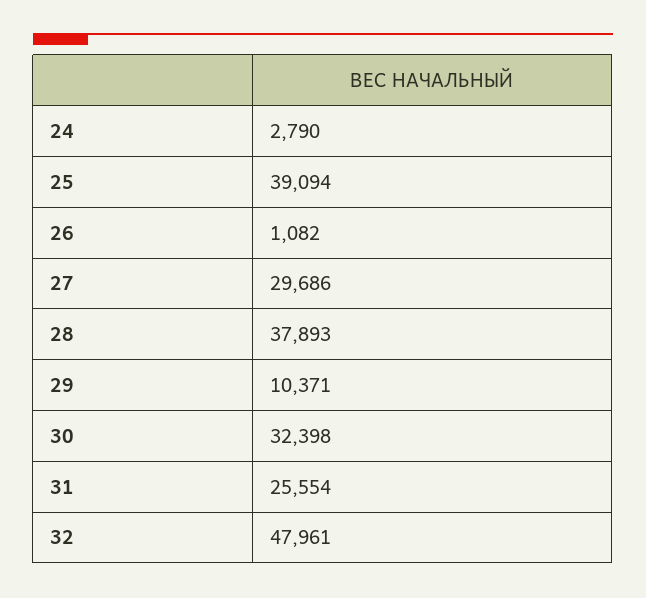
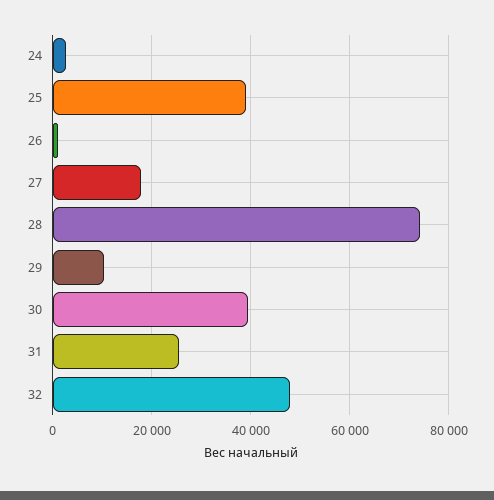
  {
    "24": 2790,
    "25": 39094,
    "26": 1082,
-   "27": 29686,
+   "27": 18000,
-   "28": 37893,
+   "28": 74000,
    "29": 10371,
-   "30": 32398,
+   "30": 40000,
    "31": 25554,
    "32": 47961
  }

